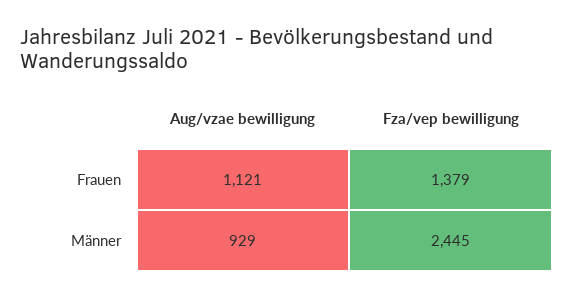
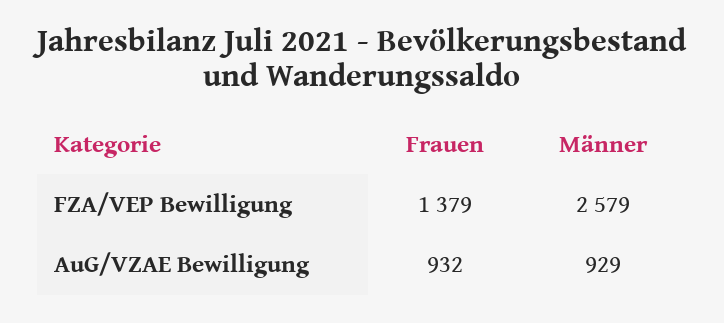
  {
    "Aug/vzae bewilligung": {
-     "Frauen": 1121,
+     "Frauen": 932,
      "Männer": 929
    },
    "Fza/vep bewilligung": {
      "Frauen": 1379,
-     "Männer": 2445
+     "Männer": 2579
    }
  }

